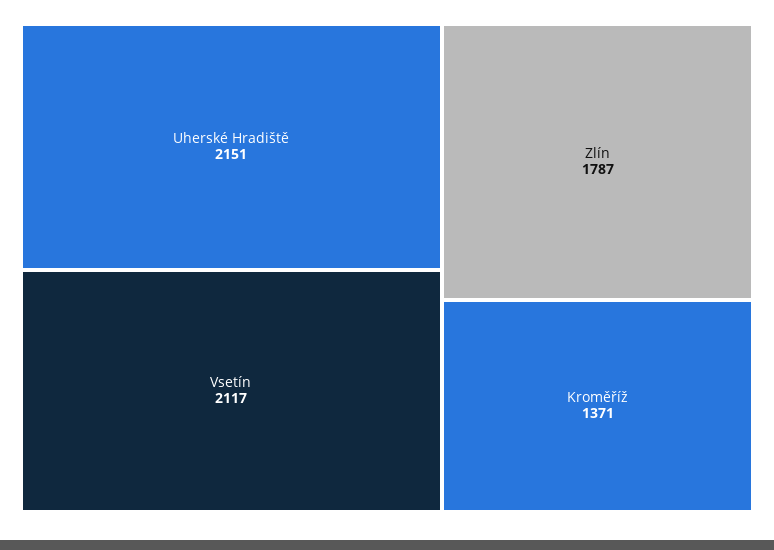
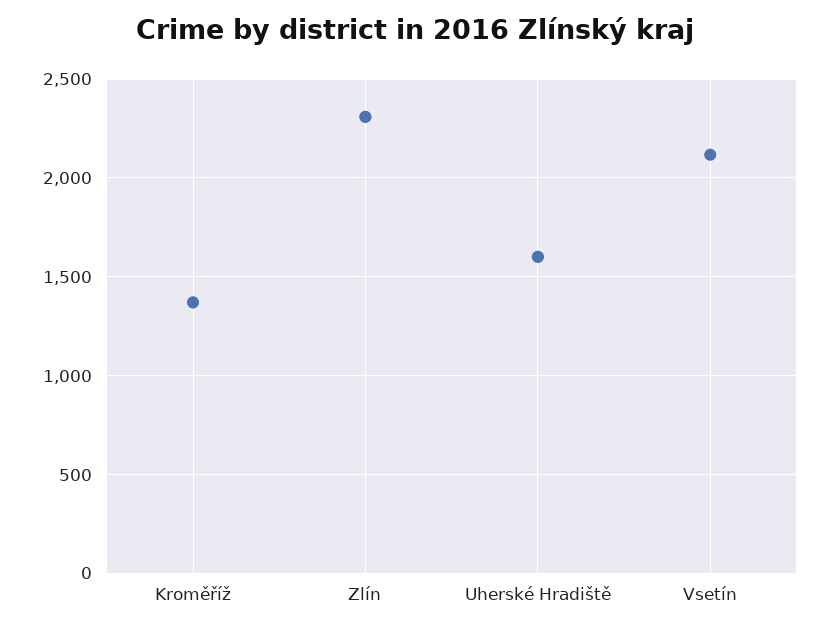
  {
-   "Uherské Hradiště": 2151,
+   "Uherské Hradiště": 1600,
    "Vsetín": 2117,
-   "Zlín": 1787,
+   "Zlín": 2300,
    "Kroměříž": 1371
  }

